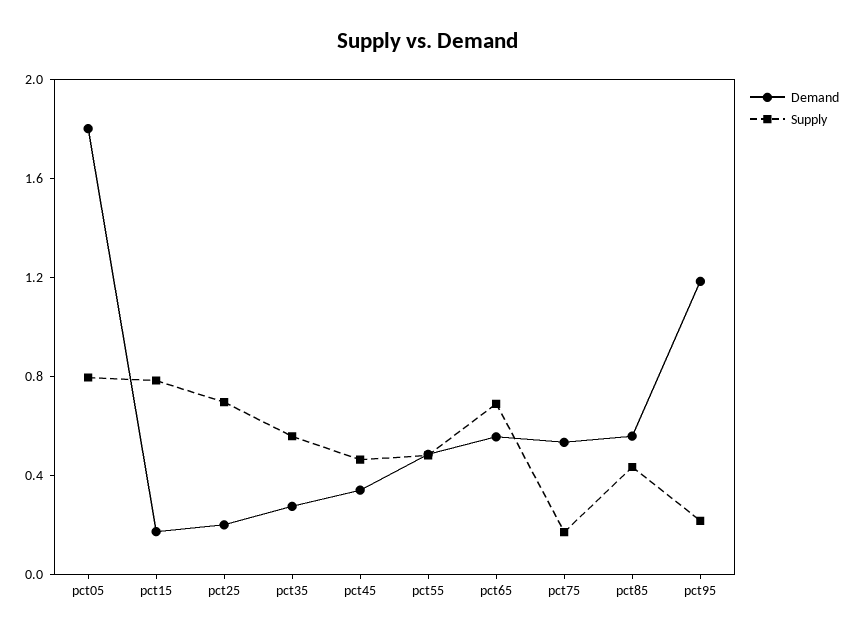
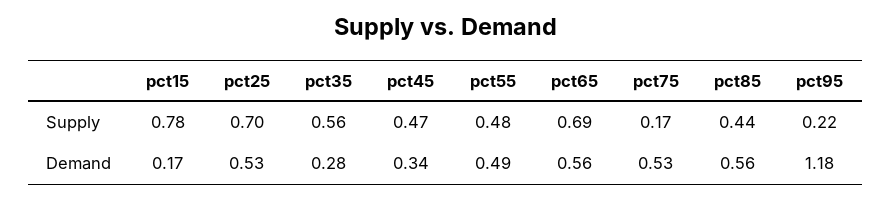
  {
    "Demand": {
-     "pct05": 1.8,
      "pct15": 0.17,
-     "pct25": 0.2,
+     "pct25": 0.53,
      "pct35": 0.28,
      "pct45": 0.34,
      "pct55": 0.49,
      "pct65": 0.56,
      "pct75": 0.53,
      "pct85": 0.56,
      "pct95": 1.18
    },
    "Supply": {
-     "pct05": 0.8,
      "pct15": 0.78,
      "pct25": 0.7,
      "pct35": 0.56,
      "pct45": 0.47,
      "pct55": 0.48,
      "pct65": 0.69,
      "pct75": 0.17,
      "pct85": 0.44,
      "pct95": 0.22
    }
  }

